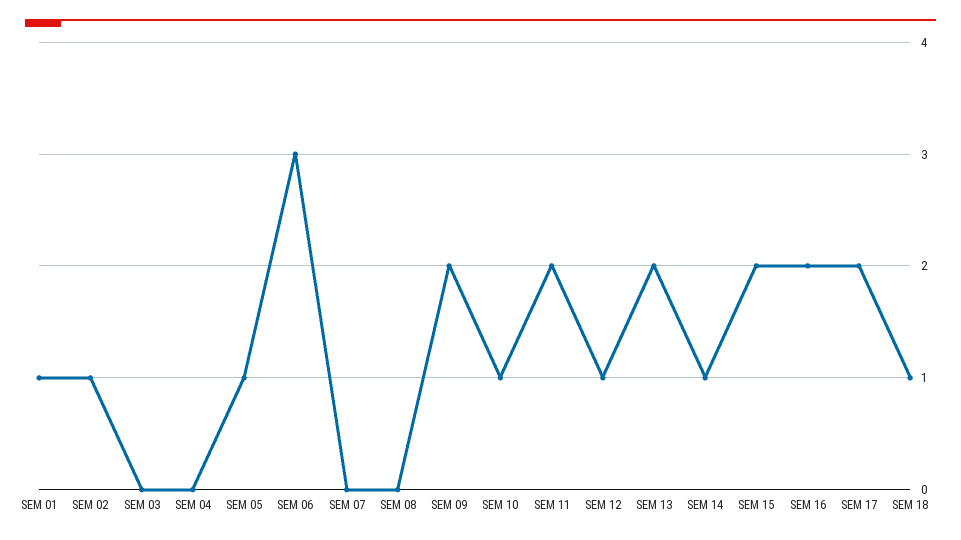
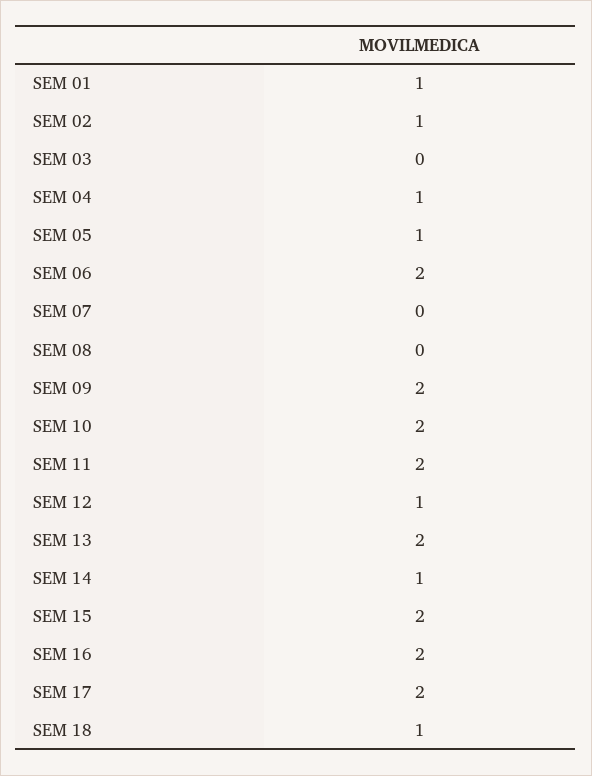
  {
    "SEM 01": 1,
    "SEM 02": 1,
    "SEM 03": 0,
-   "SEM 04": 0,
+   "SEM 04": 1,
    "SEM 05": 1,
-   "SEM 06": 3,
+   "SEM 06": 2,
    "SEM 07": 0,
    "SEM 08": 0,
    "SEM 09": 2,
-   "SEM 10": 1,
+   "SEM 10": 2,
    "SEM 11": 2,
    "SEM 12": 1,
    "SEM 13": 2,
    "SEM 14": 1,
    "SEM 15": 2,
    "SEM 16": 2,
    "SEM 17": 2,
    "SEM 18": 1
  }

